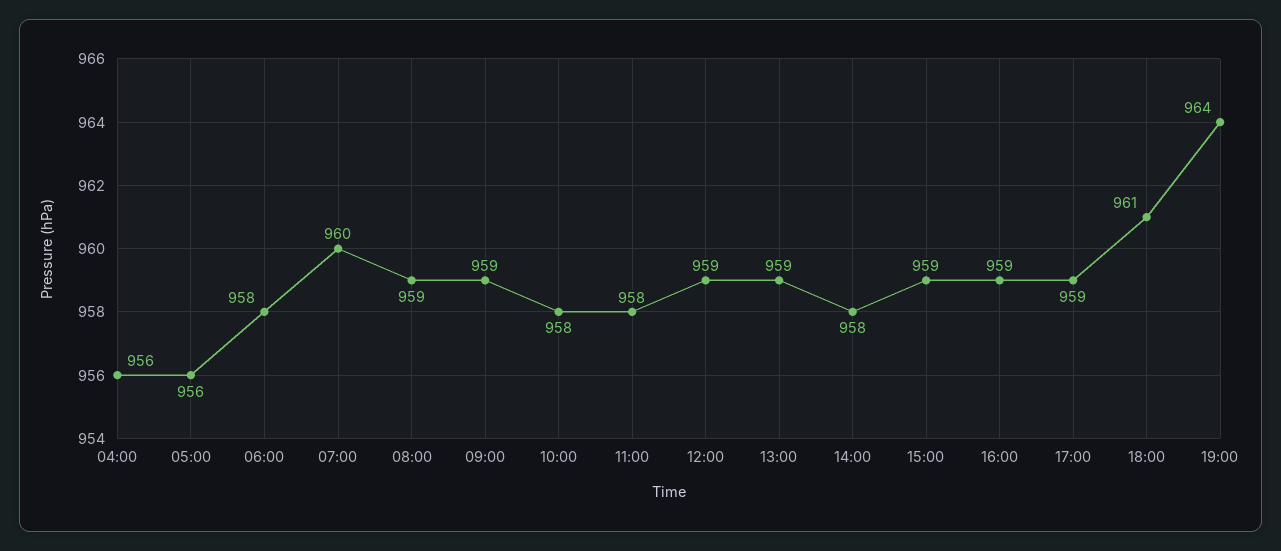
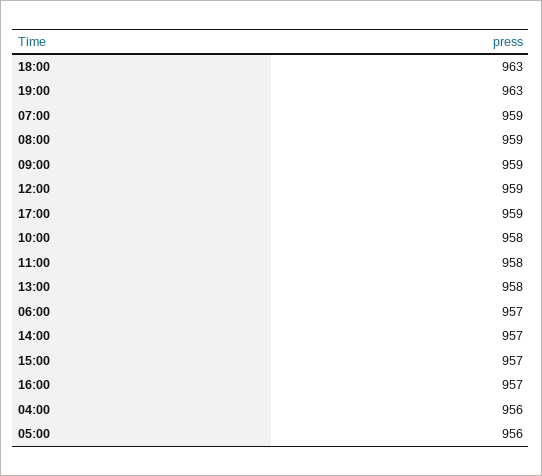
  {
    "04:00": 956,
    "05:00": 956,
-   "06:00": 958,
+   "06:00": 957,
-   "07:00": 960,
+   "07:00": 959,
    "08:00": 959,
    "09:00": 959,
    "10:00": 958,
    "11:00": 958,
    "12:00": 959,
-   "13:00": 959,
+   "13:00": 958,
-   "14:00": 958,
+   "14:00": 957,
-   "15:00": 959,
+   "15:00": 957,
-   "16:00": 959,
+   "16:00": 957,
    "17:00": 959,
-   "18:00": 961,
+   "18:00": 963,
-   "19:00": 964
+   "19:00": 963
  }

